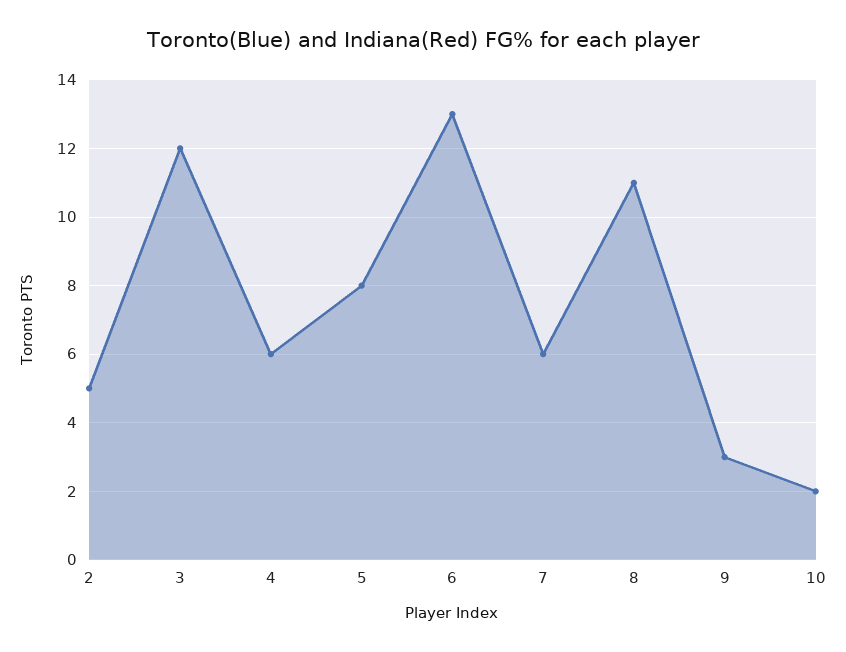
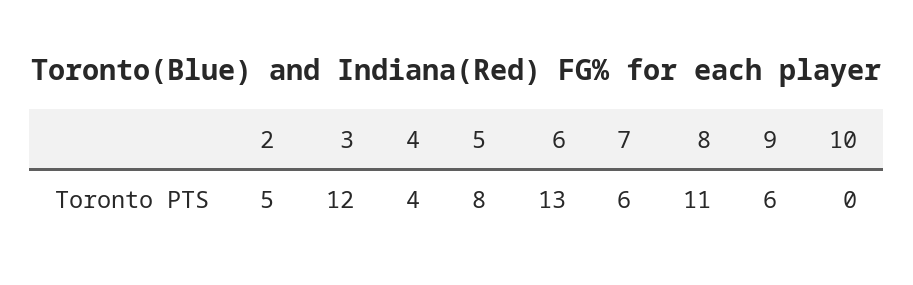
  {
    "2": 5,
    "3": 12,
-   "4": 6,
+   "4": 4,
    "5": 8,
    "6": 13,
    "7": 6,
    "8": 11,
-   "9": 3,
+   "9": 6,
-   "10": 2
+   "10": 0
  }

